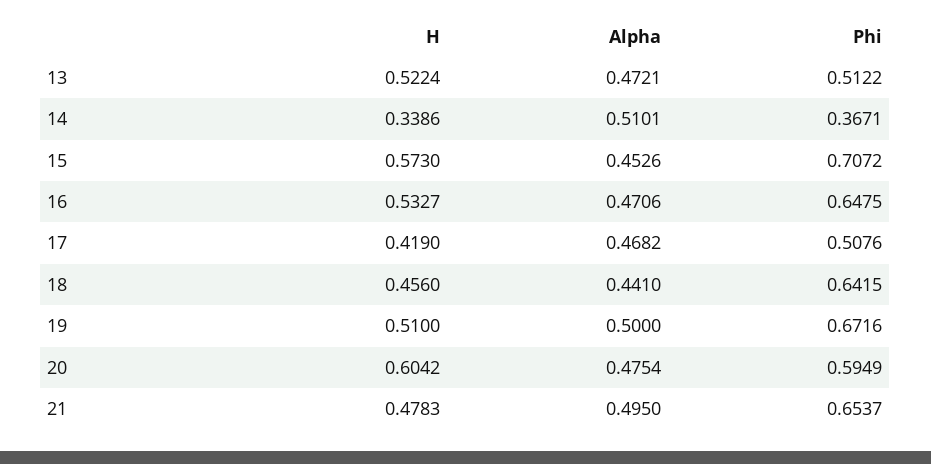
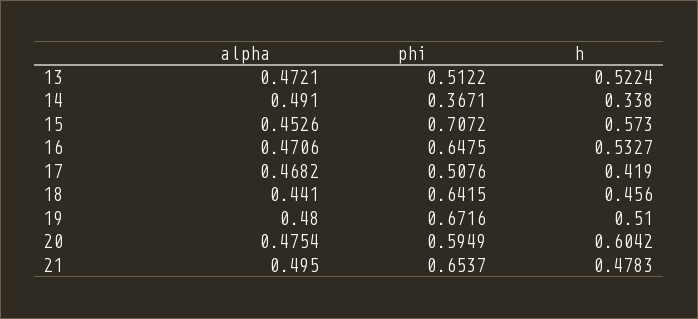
  {
    "H": {
      "13": 0.5224,
-     "14": 0.3386,
+     "14": 0.338,
      "15": 0.573,
      "16": 0.5327,
      "17": 0.419,
      "18": 0.456,
      "19": 0.51,
      "20": 0.6042,
      "21": 0.4783
    },
    "Alpha": {
      "13": 0.4721,
-     "14": 0.5101,
+     "14": 0.491,
      "15": 0.4526,
      "16": 0.4706,
      "17": 0.4682,
      "18": 0.441,
-     "19": 0.5,
+     "19": 0.48,
      "20": 0.4754,
      "21": 0.495
    },
    "Phi": {
      "13": 0.5122,
      "14": 0.3671,
      "15": 0.7072,
      "16": 0.6475,
      "17": 0.5076,
      "18": 0.6415,
      "19": 0.6716,
      "20": 0.5949,
      "21": 0.6537
    }
  }

